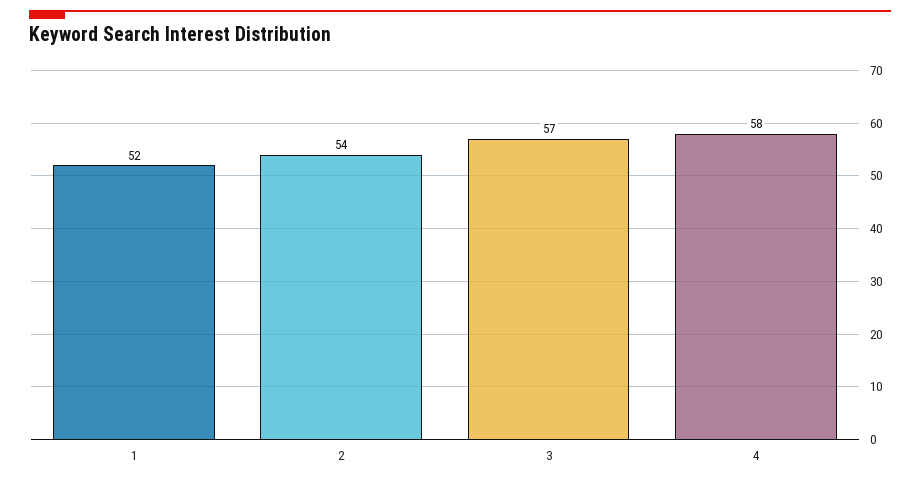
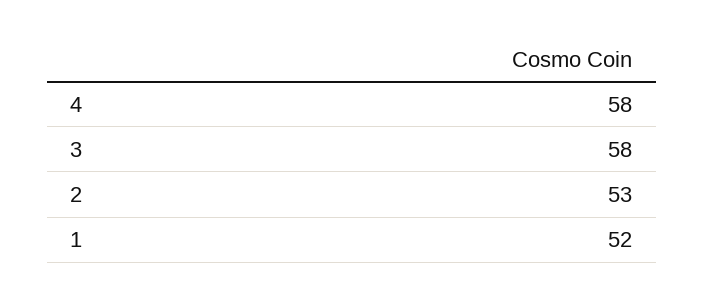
  {
    "1": 52,
-   "2": 54,
+   "2": 53,
-   "3": 57,
+   "3": 58,
    "4": 58
  }

